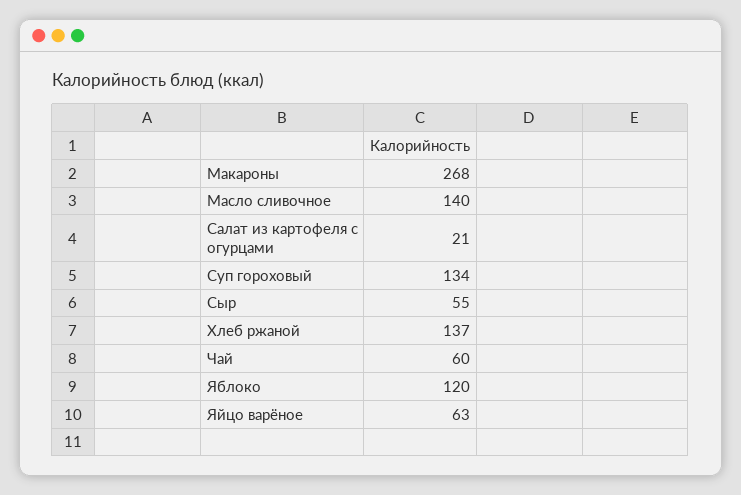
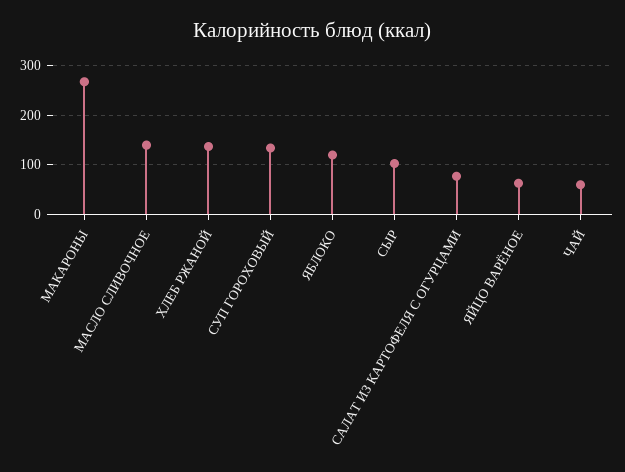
  {
    "Макароны": 268,
    "Масло сливочное": 140,
-   "Салат из картофеля с огурцами": 21,
+   "Салат из картофеля с огурцами": 80,
    "Суп гороховый": 134,
-   "Сыр": 55,
+   "Сыр": 100,
    "Хлеб ржаной": 137,
    "Чай": 60,
    "Яблоко": 120,
    "Яйцо варёное": 63
  }

